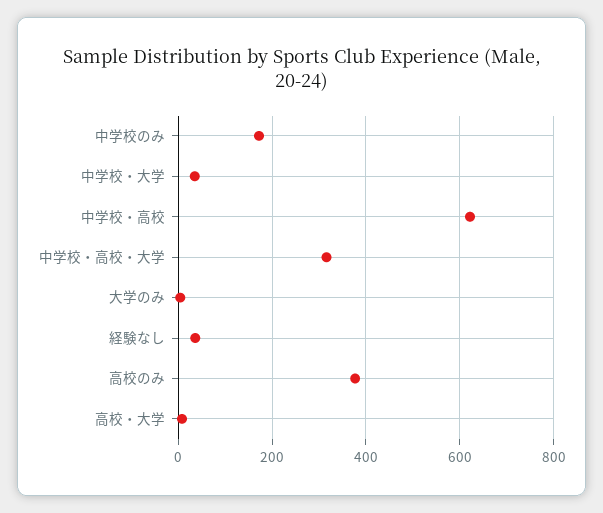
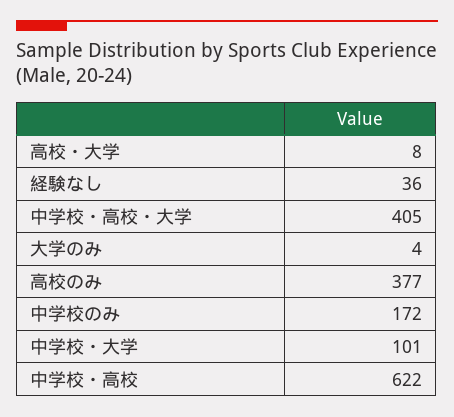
  {
    "中学校のみ": 172,
-   "中学校・大学": 40,
+   "中学校・大学": 101,
    "中学校・高校": 622,
-   "中学校・高校・大学": 320,
+   "中学校・高校・大学": 405,
    "大学のみ": 4,
    "経験なし": 36,
    "高校のみ": 377,
    "高校・大学": 8
  }

